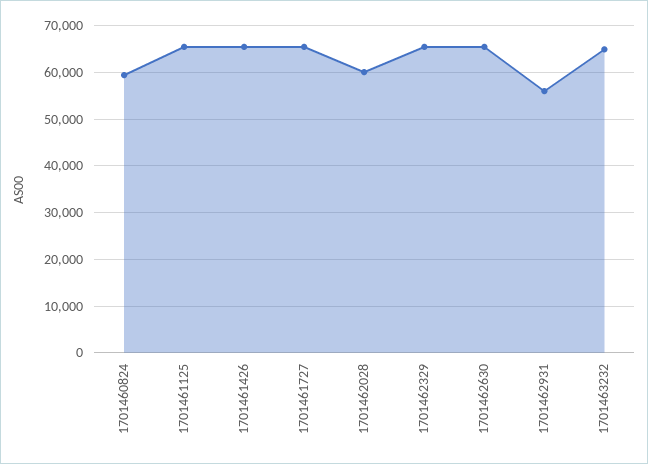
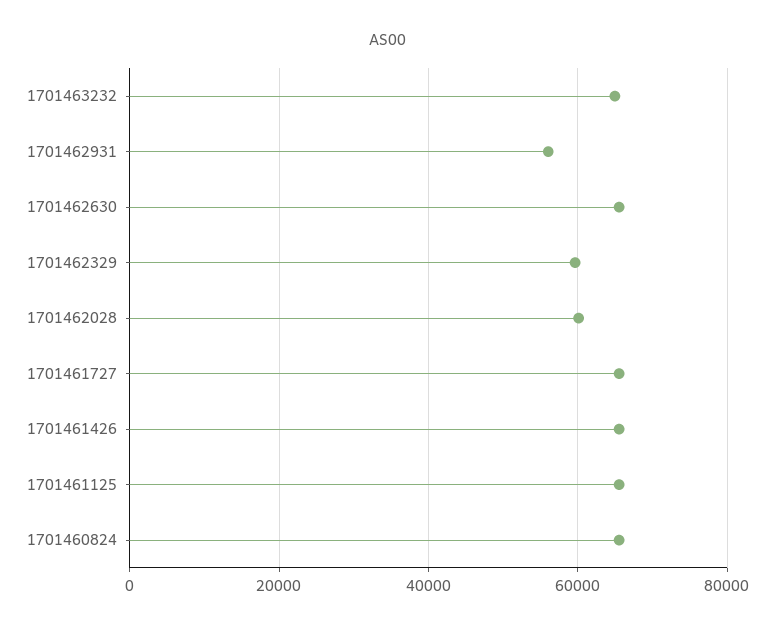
  {
-   "1701460824": 60000,
+   "1701460824": 66000,
    "1701461125": 66000,
    "1701461426": 66000,
    "1701461727": 66000,
    "1701462028": 60000,
-   "1701462329": 66000,
+   "1701462329": 60000,
    "1701462630": 66000,
    "1701462931": 56000,
    "1701463232": 64000
  }

